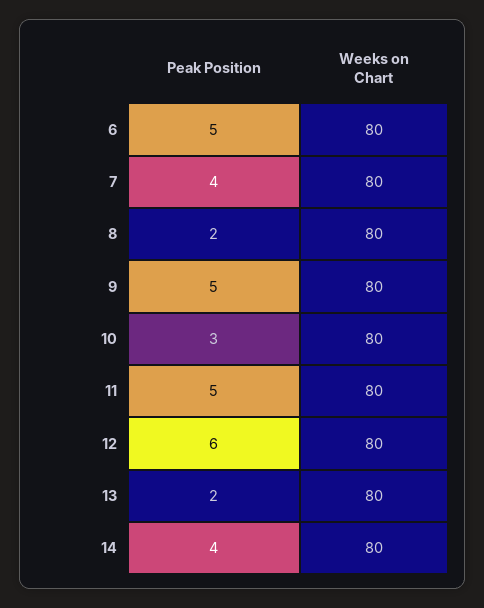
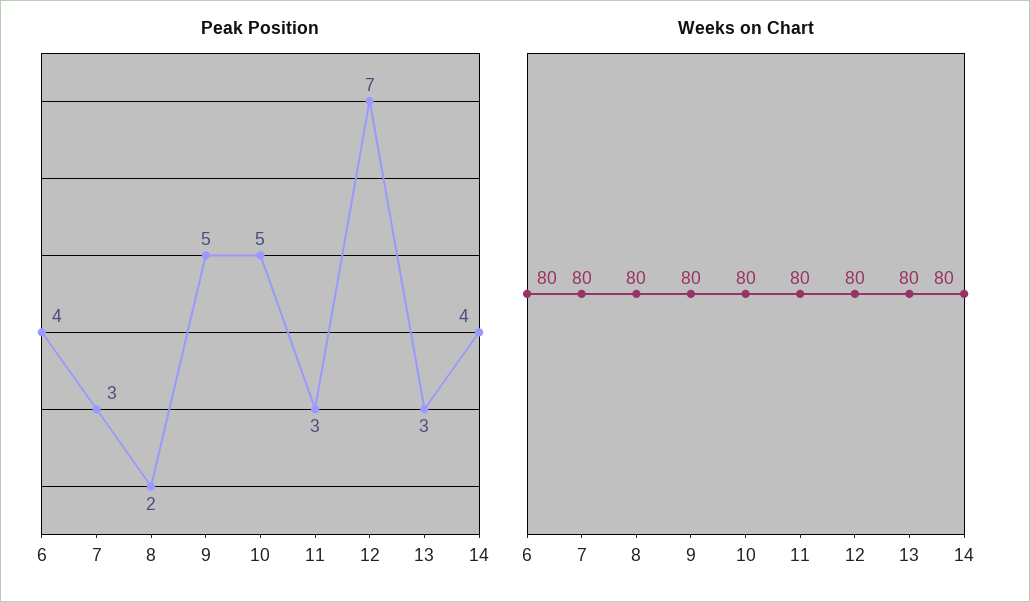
  {
    "Peak Position": {
-     "6": 5,
+     "6": 4,
-     "7": 4,
+     "7": 3,
      "8": 2,
      "9": 5,
-     "10": 3,
+     "10": 5,
-     "11": 5,
+     "11": 3,
-     "12": 6,
+     "12": 7,
-     "13": 2,
+     "13": 3,
      "14": 4
    },
    "Weeks on Chart": {
      "6": 80,
      "7": 80,
      "8": 80,
      "9": 80,
      "10": 80,
      "11": 80,
      "12": 80,
      "13": 80,
      "14": 80
    }
  }

